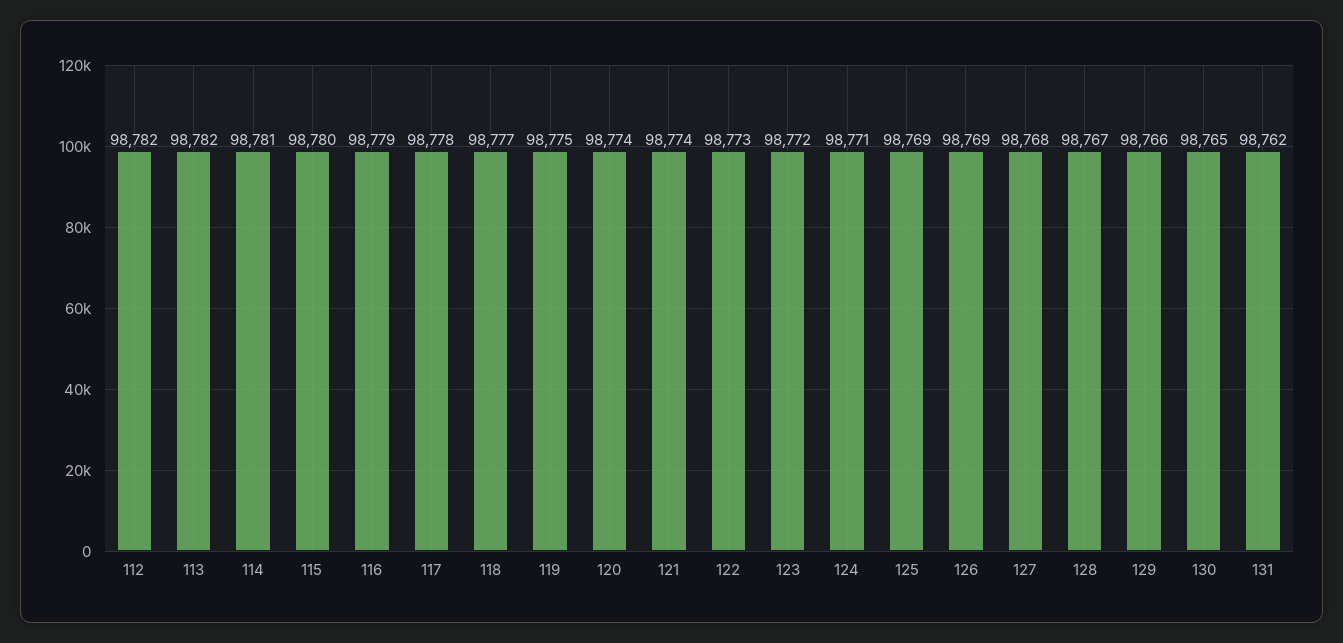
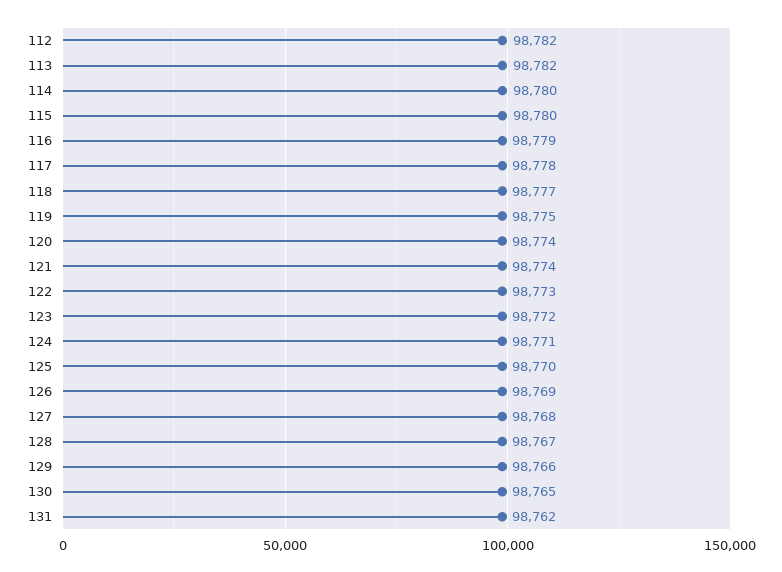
  {
    "112": 98782,
    "113": 98782,
-   "114": 98781,
+   "114": 98780,
    "115": 98780,
    "116": 98779,
    "117": 98778,
    "118": 98777,
    "119": 98775,
    "120": 98774,
    "121": 98774,
    "122": 98773,
    "123": 98772,
    "124": 98771,
-   "125": 98769,
+   "125": 98770,
    "126": 98769,
    "127": 98768,
    "128": 98767,
    "129": 98766,
    "130": 98765,
    "131": 98762
  }

